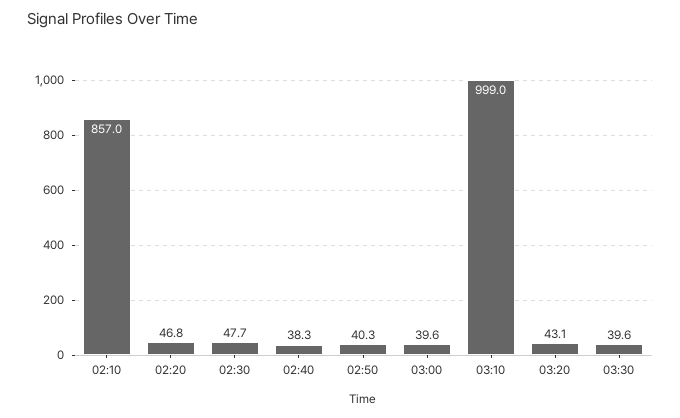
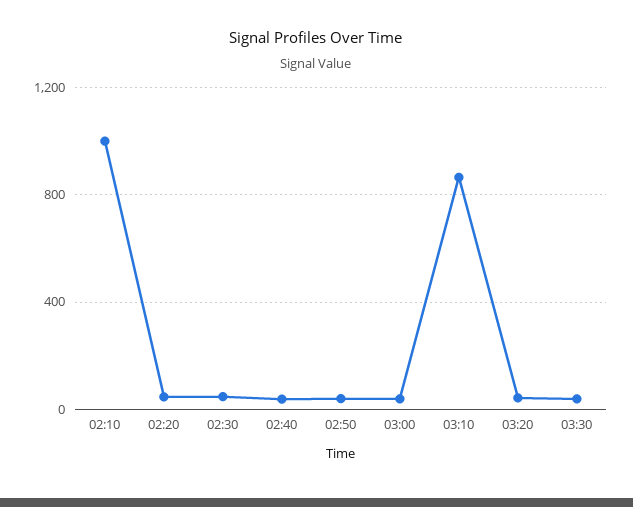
  {
-   "02:10": 857,
+   "02:10": 1000,
    "02:20": 46.8,
    "02:30": 47.7,
    "02:40": 38.3,
    "02:50": 40.3,
    "03:00": 39.6,
-   "03:10": 999,
+   "03:10": 850,
    "03:20": 43.1,
    "03:30": 39.6
  }

